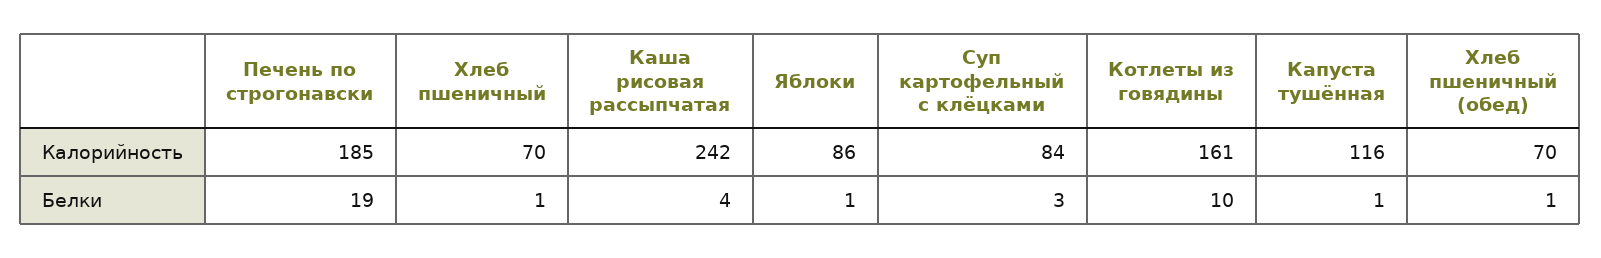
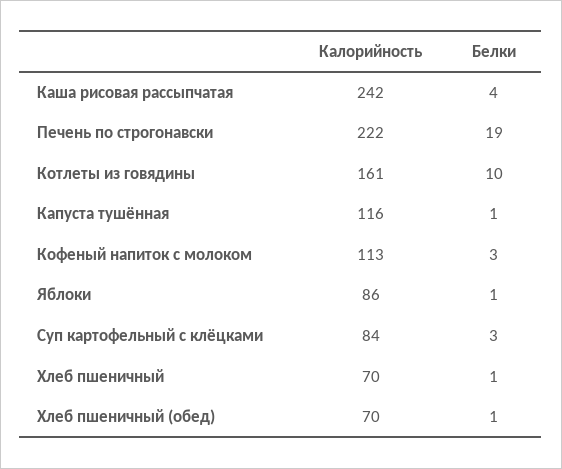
  {
    "Печень по строгонавски": {
-     "Калорийность": 185,
+     "Калорийность": 222,
      "Белки": 19
    },
    "Хлеб пшеничный": {
      "Калорийность": 70,
      "Белки": 1
    },
    "Каша рисовая рассыпчатая": {
      "Калорийность": 242,
      "Белки": 4
    },
    "Яблоки": {
      "Калорийность": 86,
      "Белки": 1
    },
    "Суп картофельный с клёцками": {
      "Калорийность": 84,
      "Белки": 3
    },
    "Котлеты из говядины": {
      "Калорийность": 161,
      "Белки": 10
    },
    "Капуста тушённая": {
      "Калорийность": 116,
      "Белки": 1
    },
    "Хлеб пшеничный (обед)": {
      "Калорийность": 70,
      "Белки": 1
-   }
+   },
+   "Кофеный напиток с молоком": {
+     "Калорийность": 113,
+     "Белки": 3
+   }
  }

